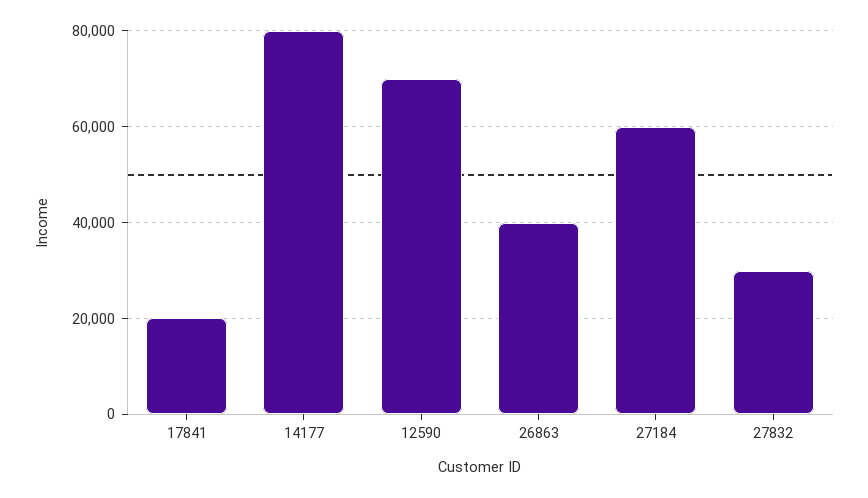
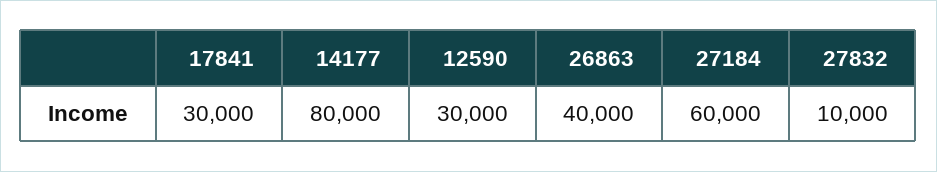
  {
-   "17841": 20000,
+   "17841": 30000,
    "14177": 80000,
-   "12590": 70000,
+   "12590": 30000,
    "26863": 40000,
    "27184": 60000,
-   "27832": 30000
+   "27832": 10000
  }

